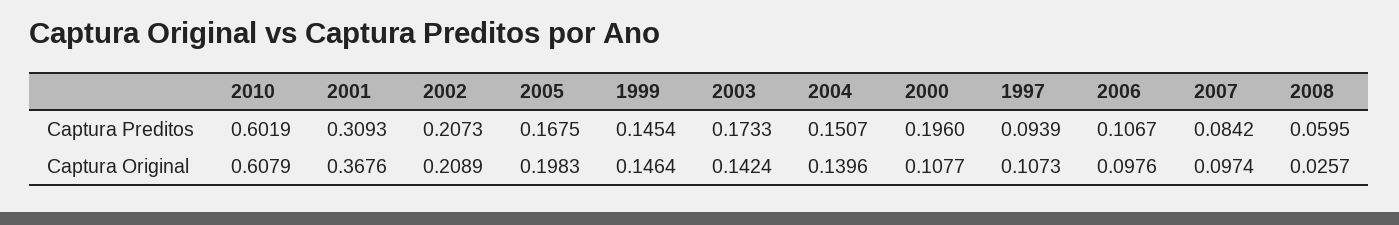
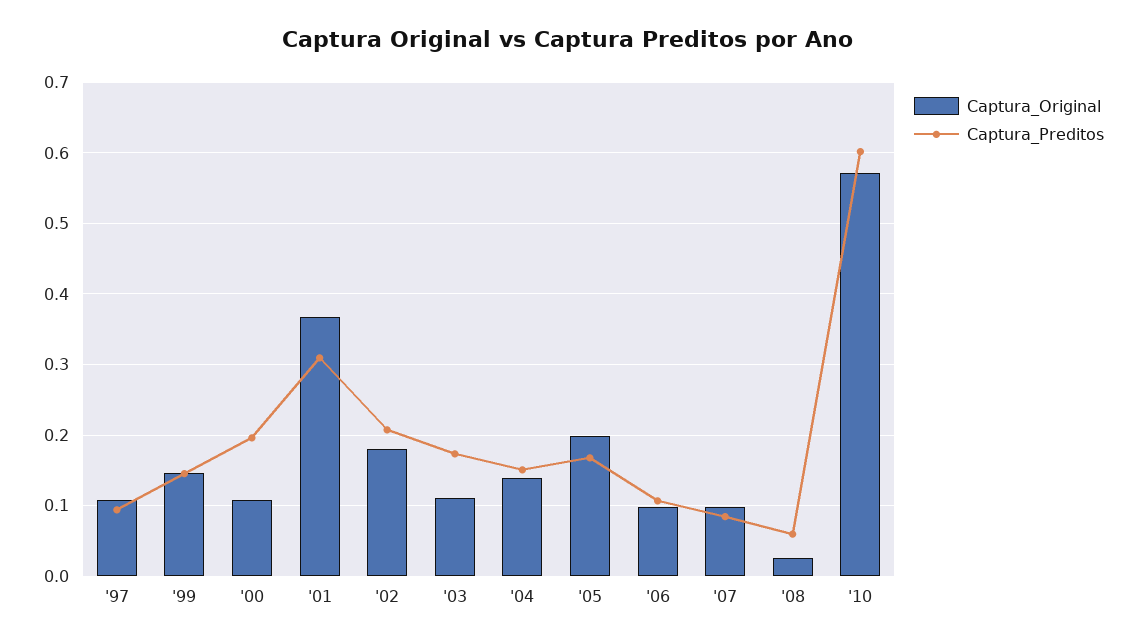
  {
    "Captura Preditos": {
      "2010": 0.6019,
      "2001": 0.3093,
      "2002": 0.2073,
      "2005": 0.1675,
      "1999": 0.1454,
      "2003": 0.1733,
      "2004": 0.1507,
      "2000": 0.196,
      "1997": 0.0939,
      "2006": 0.1067,
      "2007": 0.0842,
      "2008": 0.0595
    },
    "Captura Original": {
-     "2010": 0.6079,
+     "2010": 0.57,
      "2001": 0.3676,
-     "2002": 0.2089,
+     "2002": 0.18,
      "2005": 0.1983,
      "1999": 0.1464,
-     "2003": 0.1424,
+     "2003": 0.11,
      "2004": 0.1396,
      "2000": 0.1077,
      "1997": 0.1073,
      "2006": 0.0976,
      "2007": 0.0974,
      "2008": 0.0257
    }
  }

